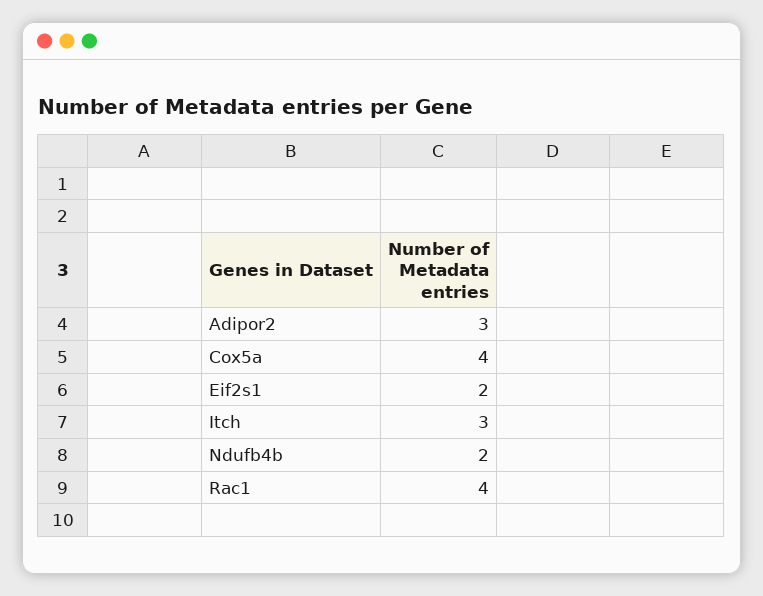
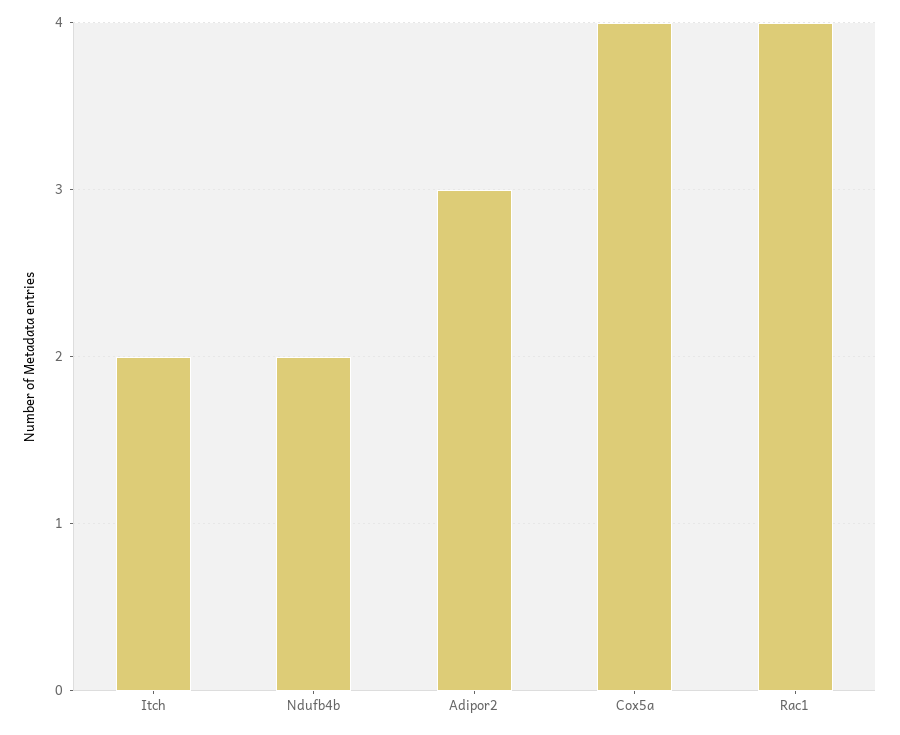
  {
    "Adipor2": 3,
    "Cox5a": 4,
-   "Eif2s1": 2,
-   "Itch": 3,
+   "Itch": 2,
    "Ndufb4b": 2,
    "Rac1": 4
  }

